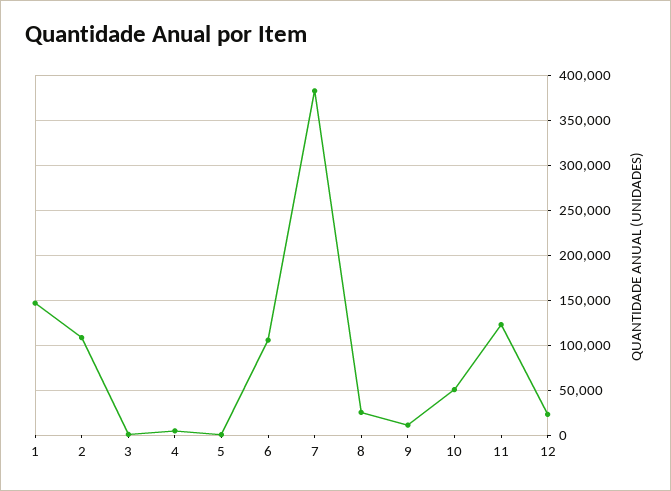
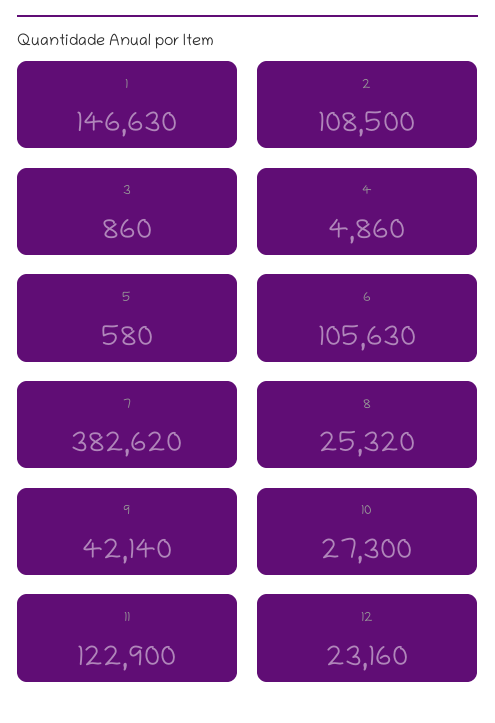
  {
    "1": 146630,
    "2": 108500,
    "3": 860,
    "4": 4860,
    "5": 580,
    "6": 105630,
    "7": 382620,
    "8": 25320,
-   "9": 10000,
+   "9": 42140,
-   "10": 50000,
+   "10": 27300,
    "11": 122900,
    "12": 23160
  }

